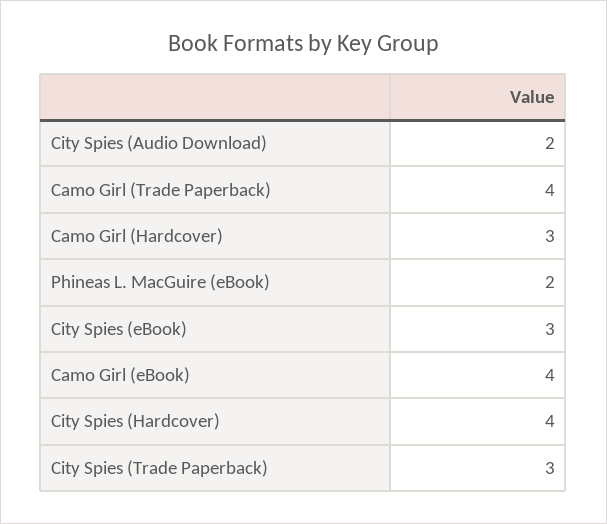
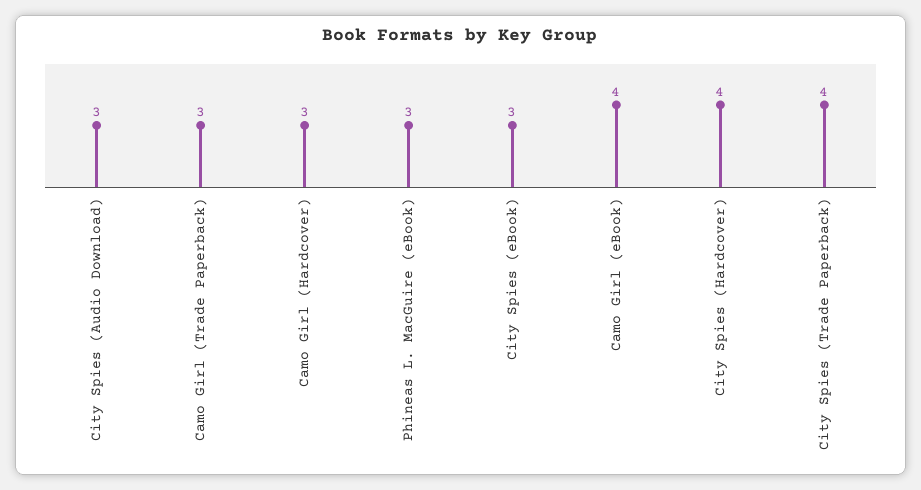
  {
-   "City Spies (Audio Download)": 2,
+   "City Spies (Audio Download)": 3,
-   "Camo Girl (Trade Paperback)": 4,
+   "Camo Girl (Trade Paperback)": 3,
    "Camo Girl (Hardcover)": 3,
-   "Phineas L. MacGuire (eBook)": 2,
+   "Phineas L. MacGuire (eBook)": 3,
    "City Spies (eBook)": 3,
    "Camo Girl (eBook)": 4,
    "City Spies (Hardcover)": 4,
-   "City Spies (Trade Paperback)": 3
+   "City Spies (Trade Paperback)": 4
  }

